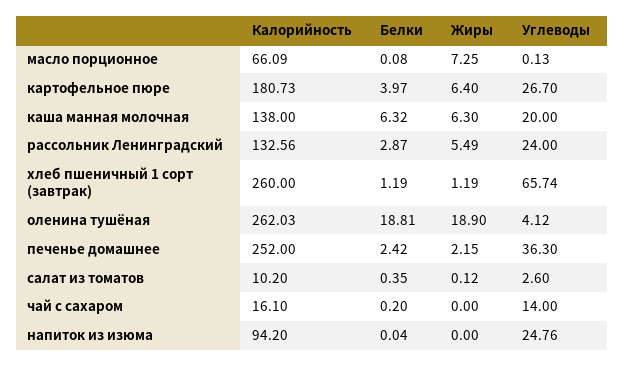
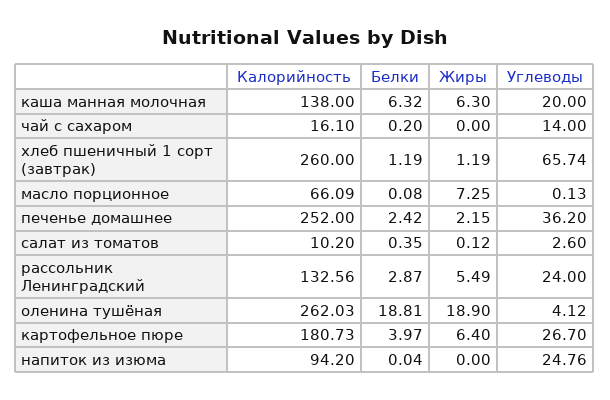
  {
    "Калорийность": {
      "масло порционное": 66.09,
      "картофельное пюре": 180.73,
      "каша манная молочная": 138,
      "рассольник Ленинградский": 132.56,
      "хлеб пшеничный 1 сорт (завтрак)": 260,
      "оленина тушёная": 262.03,
      "печенье домашнее": 252,
      "салат из томатов": 10.2,
      "чай с сахаром": 16.1,
      "напиток из изюма": 94.2
    },
    "Белки": {
      "масло порционное": 0.08,
      "картофельное пюре": 3.97,
      "каша манная молочная": 6.32,
      "рассольник Ленинградский": 2.87,
      "хлеб пшеничный 1 сорт (завтрак)": 1.19,
      "оленина тушёная": 18.81,
      "печенье домашнее": 2.42,
      "салат из томатов": 0.35,
      "чай с сахаром": 0.2,
      "напиток из изюма": 0.04
    },
    "Жиры": {
      "масло порционное": 7.25,
      "картофельное пюре": 6.4,
      "каша манная молочная": 6.3,
      "рассольник Ленинградский": 5.49,
      "хлеб пшеничный 1 сорт (завтрак)": 1.19,
      "оленина тушёная": 18.9,
      "печенье домашнее": 2.15,
      "салат из томатов": 0.12,
      "чай с сахаром": 0,
      "напиток из изюма": 0
    },
    "Углеводы": {
      "масло порционное": 0.13,
      "картофельное пюре": 26.7,
      "каша манная молочная": 20,
      "рассольник Ленинградский": 24,
      "хлеб пшеничный 1 сорт (завтрак)": 65.74,
      "оленина тушёная": 4.12,
-     "печенье домашнее": 36.3,
+     "печенье домашнее": 36.2,
      "салат из томатов": 2.6,
      "чай с сахаром": 14,
      "напиток из изюма": 24.76
    }
  }

